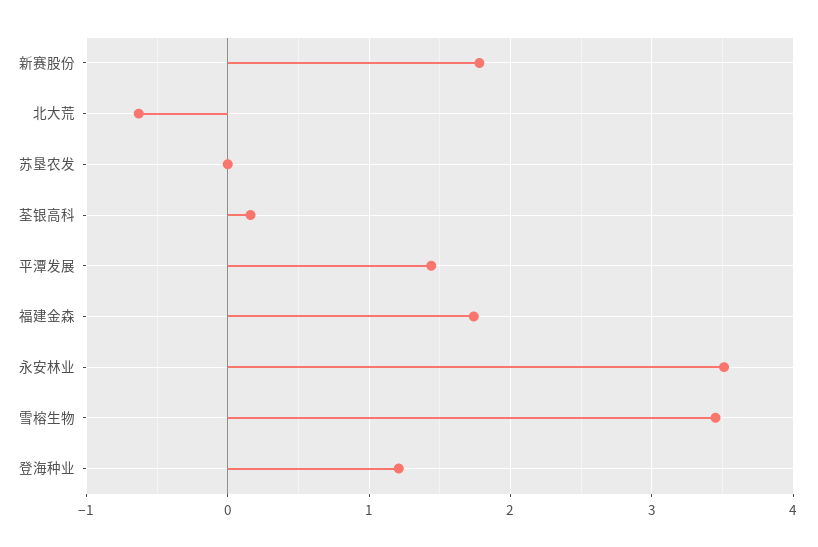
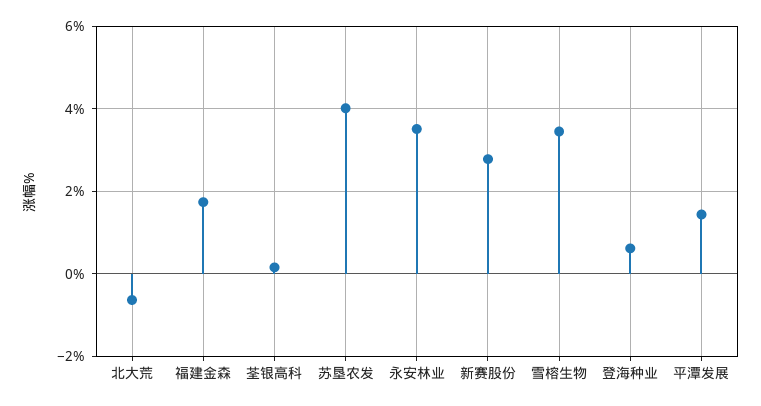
  {
-   "新赛股份": 1.8,
+   "新赛股份": 2.8,
    "北大荒": -0.6,
-   "苏垦农发": 0,
+   "苏垦农发": 4,
    "荃银高科": 0.2,
    "平潭发展": 1.4,
    "福建金森": 1.7,
    "永安林业": 3.5,
    "雪榕生物": 3.5,
-   "登海种业": 1.2
+   "登海种业": 0.6
  }

